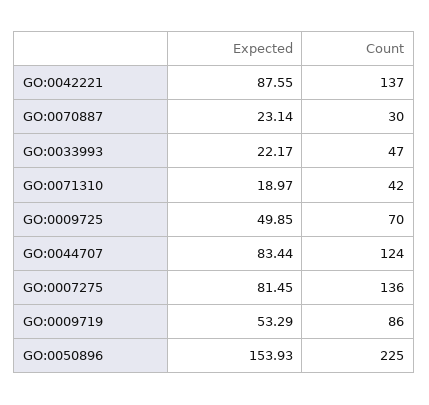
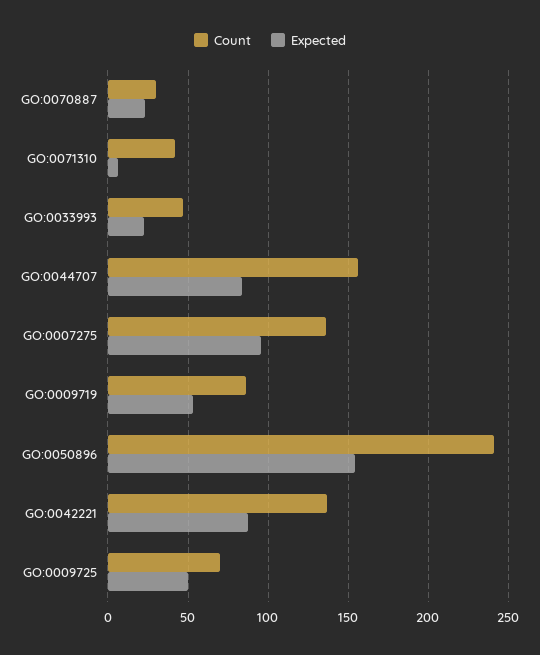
  {
    "Expected": {
      "GO:0042221": 87.55,
      "GO:0070887": 23.14,
      "GO:0033993": 22.17,
-     "GO:0071310": 18.97,
+     "GO:0071310": 5,
      "GO:0009725": 49.85,
      "GO:0044707": 83.44,
-     "GO:0007275": 81.45,
+     "GO:0007275": 95,
      "GO:0009719": 53.29,
      "GO:0050896": 153.93
    },
    "Count": {
      "GO:0042221": 137,
      "GO:0070887": 30,
      "GO:0033993": 47,
      "GO:0071310": 42,
      "GO:0009725": 70,
-     "GO:0044707": 124,
+     "GO:0044707": 155,
      "GO:0007275": 136,
      "GO:0009719": 86,
-     "GO:0050896": 225
+     "GO:0050896": 240
    }
  }

